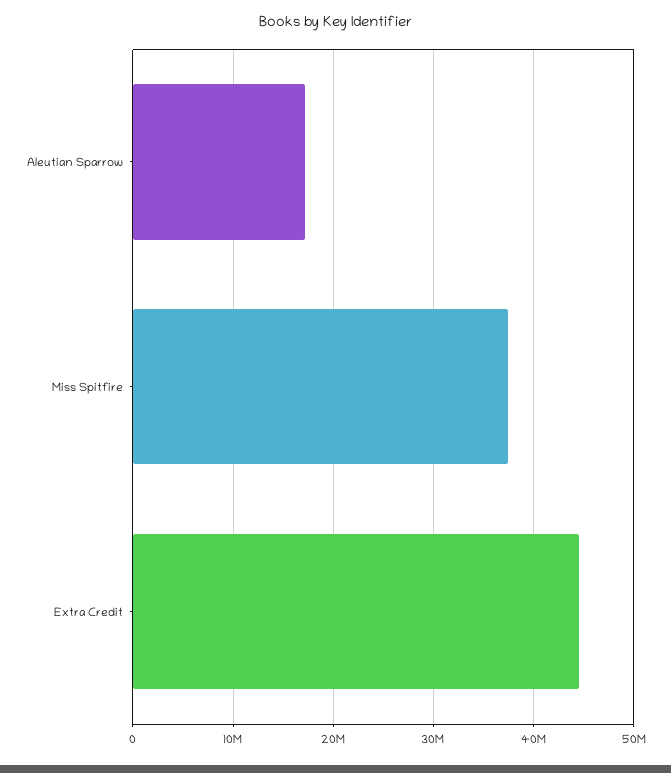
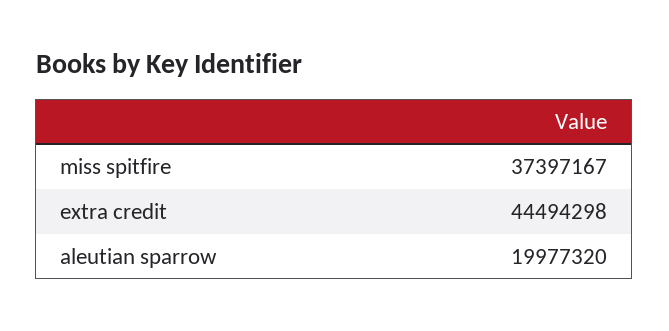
  {
-   "Aleutian Sparrow": 17000000,
+   "Aleutian Sparrow": 19977320,
    "Miss Spitfire": 37397167,
    "Extra Credit": 44494298
  }

